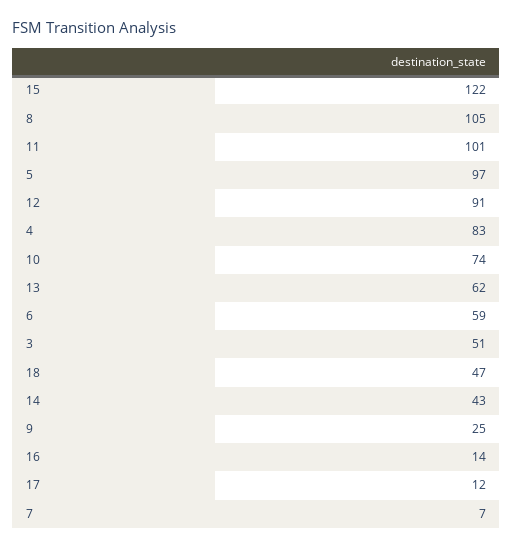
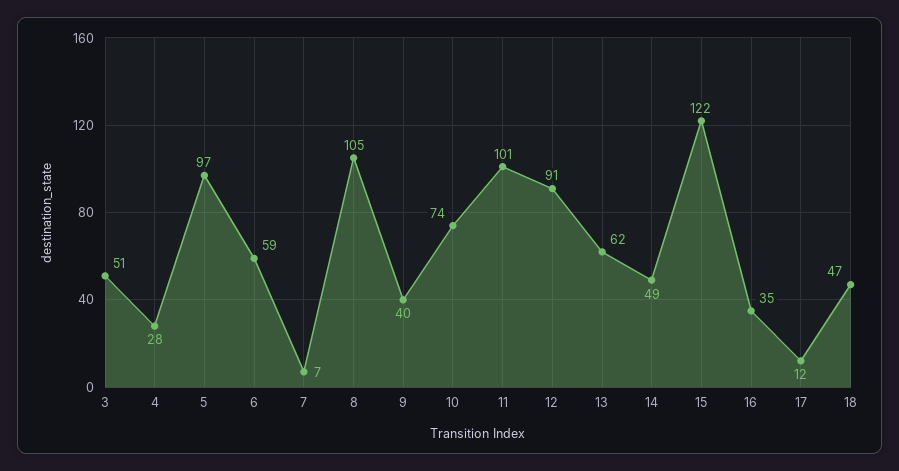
  {
    "15": 122,
    "8": 105,
    "11": 101,
    "5": 97,
    "12": 91,
-   "4": 83,
+   "4": 28,
    "10": 74,
    "13": 62,
    "6": 59,
    "3": 51,
    "18": 47,
-   "14": 43,
+   "14": 49,
-   "9": 25,
+   "9": 40,
-   "16": 14,
+   "16": 35,
    "17": 12,
    "7": 7
  }

